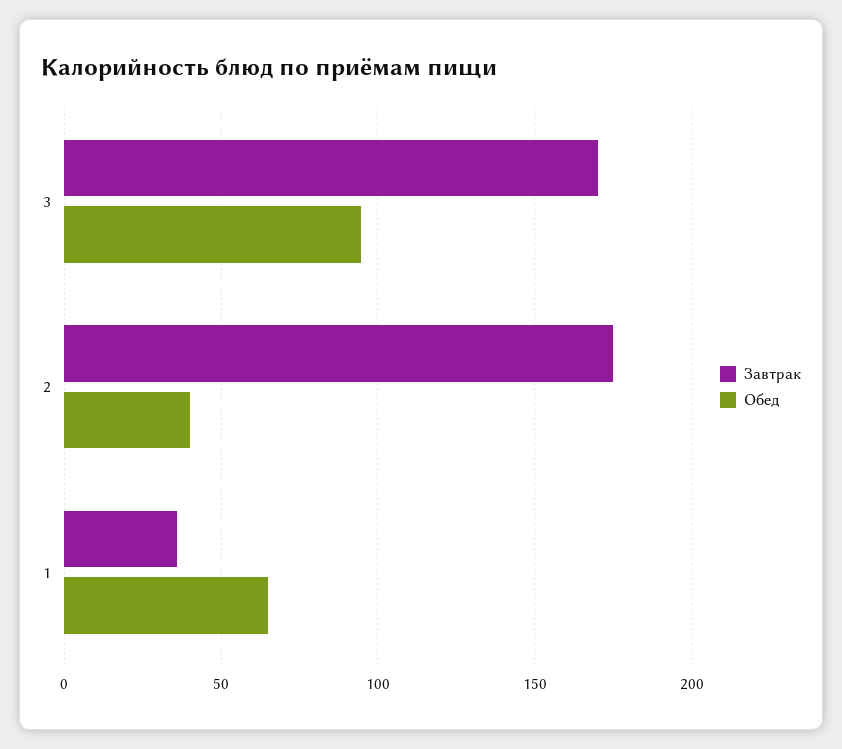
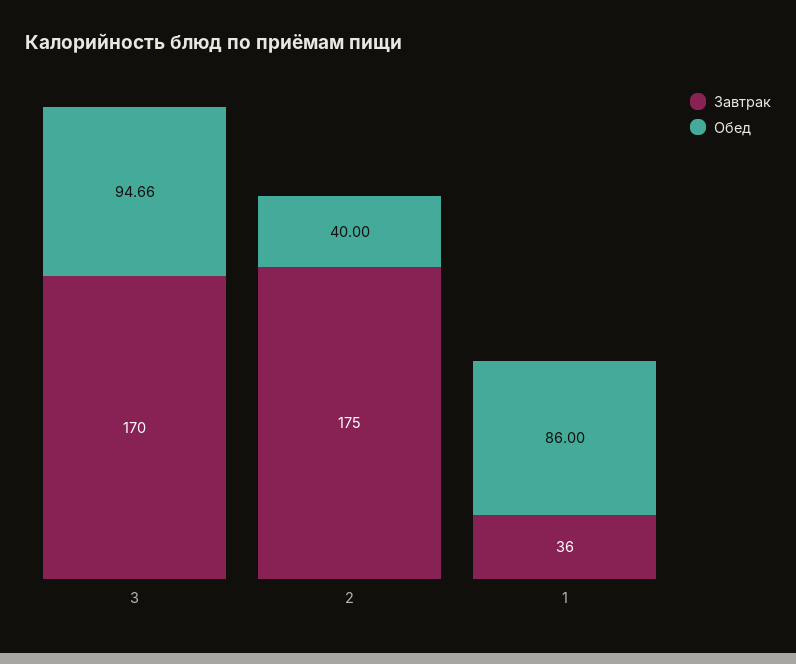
  {
    "Завтрак": {
      "3": 170,
      "2": 175,
      "1": 36
    },
    "Обед": {
      "3": 94.66,
      "2": 40,
-     "1": 65
+     "1": 86
    }
  }

